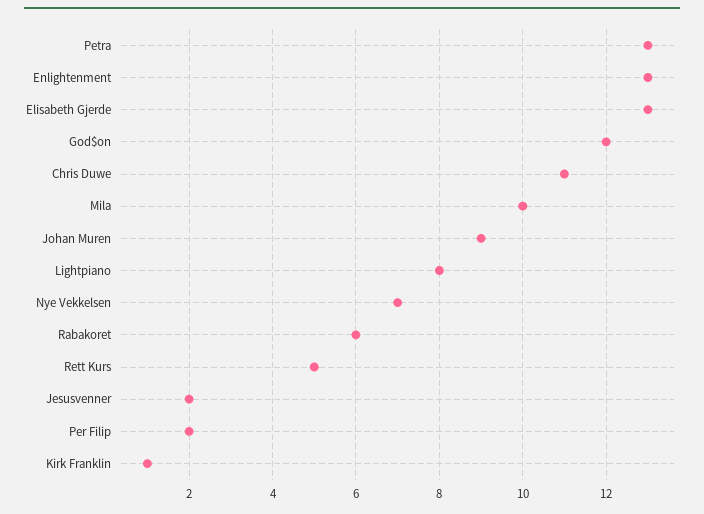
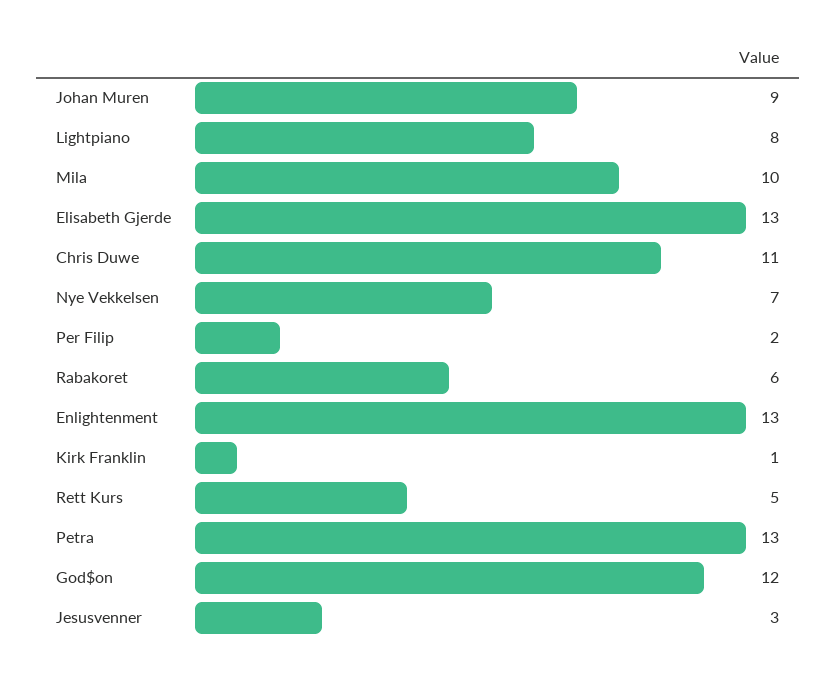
  {
    "Petra": 13,
    "Enlightenment": 13,
    "Elisabeth Gjerde": 13,
    "God$on": 12,
    "Chris Duwe": 11,
    "Mila": 10,
    "Johan Muren": 9,
    "Lightpiano": 8,
    "Nye Vekkelsen": 7,
    "Rabakoret": 6,
    "Rett Kurs": 5,
-   "Jesusvenner": 2,
+   "Jesusvenner": 3,
    "Per Filip": 2,
    "Kirk Franklin": 1
  }

